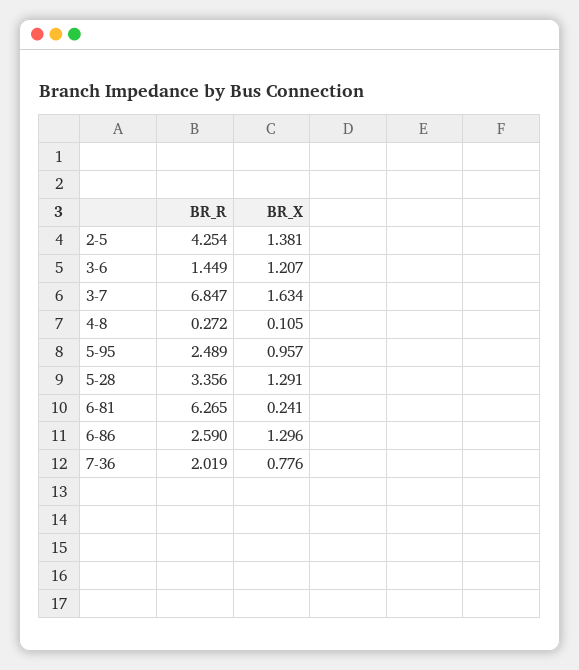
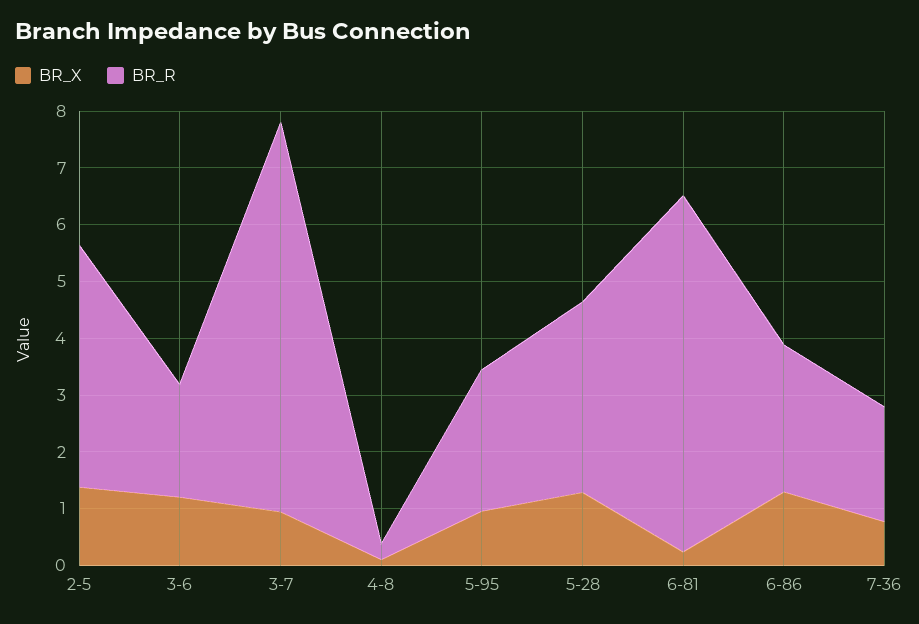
  {
    "BR_R": {
      "2-5": 4.254,
-     "3-6": 1.449,
+     "3-6": 2,
      "3-7": 6.847,
      "4-8": 0.272,
      "5-95": 2.489,
      "5-28": 3.356,
      "6-81": 6.265,
      "6-86": 2.59,
      "7-36": 2.019
    },
    "BR_X": {
      "2-5": 1.381,
      "3-6": 1.207,
-     "3-7": 1.634,
+     "3-7": 1,
      "4-8": 0.105,
      "5-95": 0.957,
      "5-28": 1.291,
      "6-81": 0.241,
      "6-86": 1.296,
      "7-36": 0.776
    }
  }

